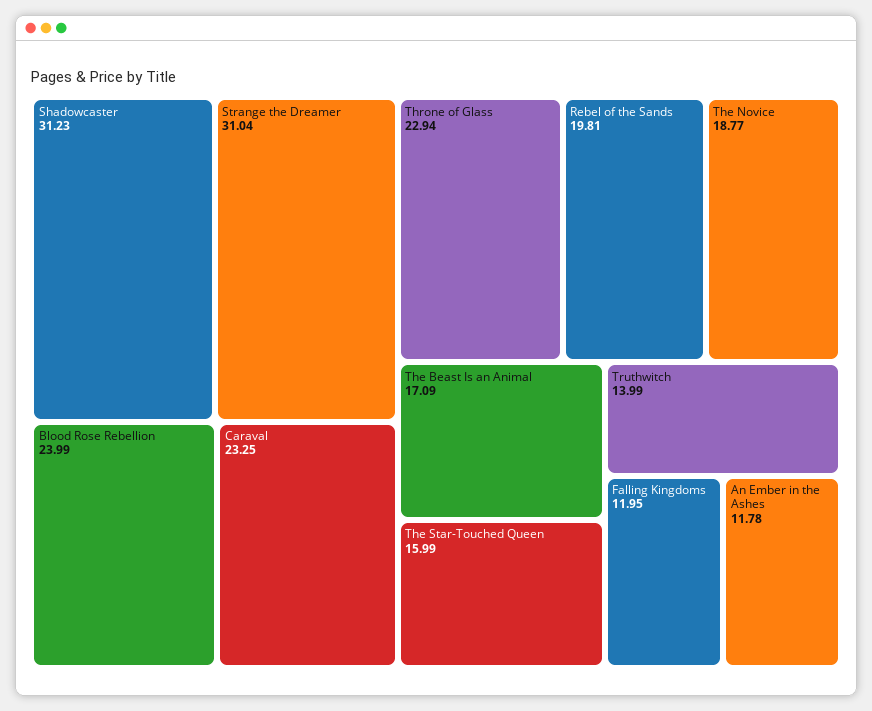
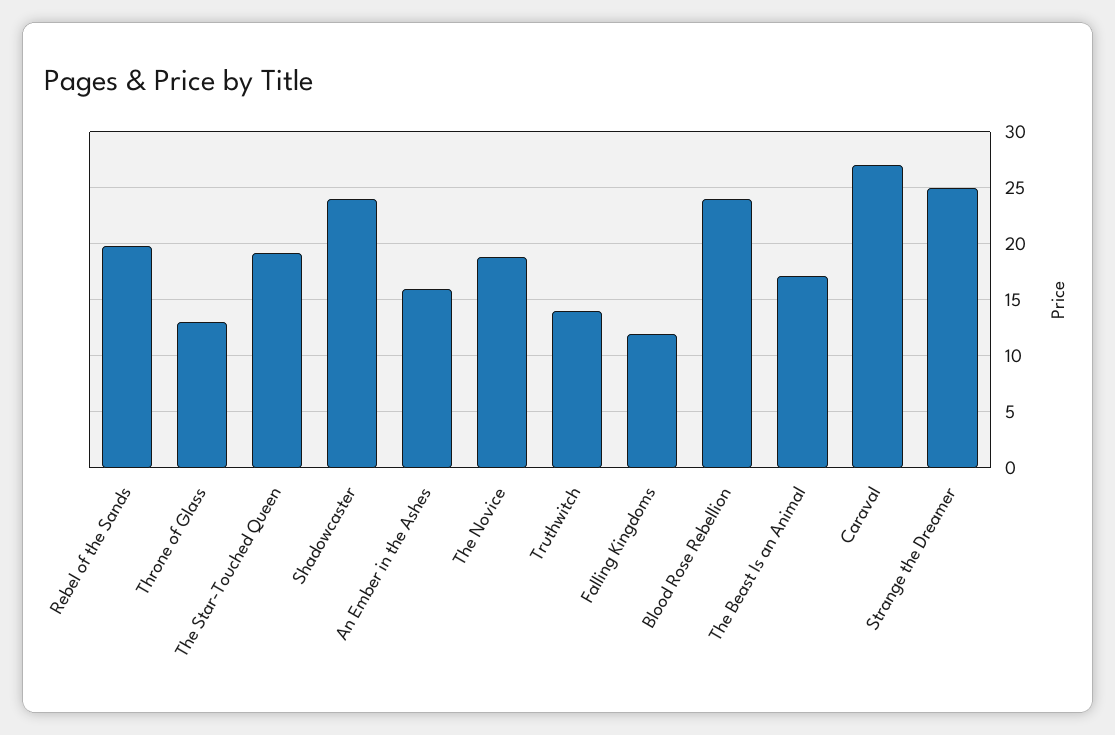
  {
-   "Shadowcaster": 31.23,
+   "Shadowcaster": 24,
-   "Strange the Dreamer": 31.04,
+   "Strange the Dreamer": 25,
    "Blood Rose Rebellion": 23.99,
-   "Caraval": 23.25,
+   "Caraval": 27,
-   "Throne of Glass": 22.94,
+   "Throne of Glass": 13,
    "Rebel of the Sands": 19.81,
    "The Novice": 18.77,
    "The Beast Is an Animal": 17.09,
-   "The Star-Touched Queen": 15.99,
+   "The Star-Touched Queen": 19,
    "Truthwitch": 13.99,
    "Falling Kingdoms": 11.95,
-   "An Ember in the Ashes": 11.78
+   "An Ember in the Ashes": 16
  }

